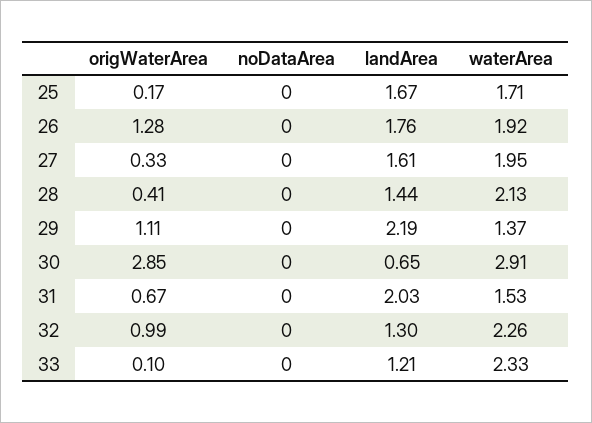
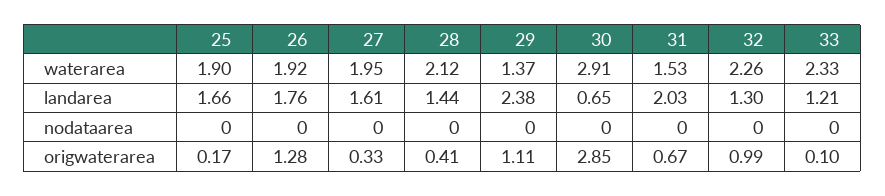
  {
    "origWaterArea": {
      "25": 0.17,
      "26": 1.28,
      "27": 0.33,
      "28": 0.41,
      "29": 1.11,
      "30": 2.85,
      "31": 0.67,
      "32": 0.99,
      "33": 0.1
    },
    "noDataArea": {
      "25": 0,
      "26": 0,
      "27": 0,
      "28": 0,
      "29": 0,
      "30": 0,
      "31": 0,
      "32": 0,
      "33": 0
    },
    "landArea": {
-     "25": 1.67,
+     "25": 1.66,
      "26": 1.76,
      "27": 1.61,
      "28": 1.44,
-     "29": 2.19,
+     "29": 2.38,
      "30": 0.65,
      "31": 2.03,
      "32": 1.3,
      "33": 1.21
    },
    "waterArea": {
-     "25": 1.71,
+     "25": 1.9,
      "26": 1.92,
      "27": 1.95,
-     "28": 2.13,
+     "28": 2.12,
      "29": 1.37,
      "30": 2.91,
      "31": 1.53,
      "32": 2.26,
      "33": 2.33
    }
  }

